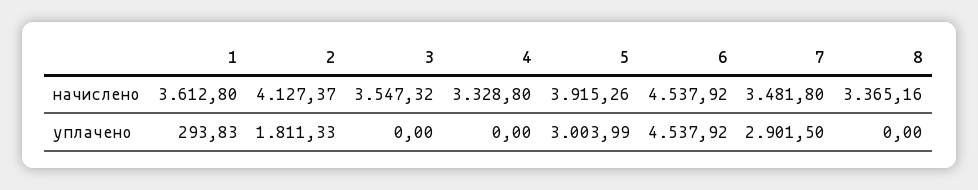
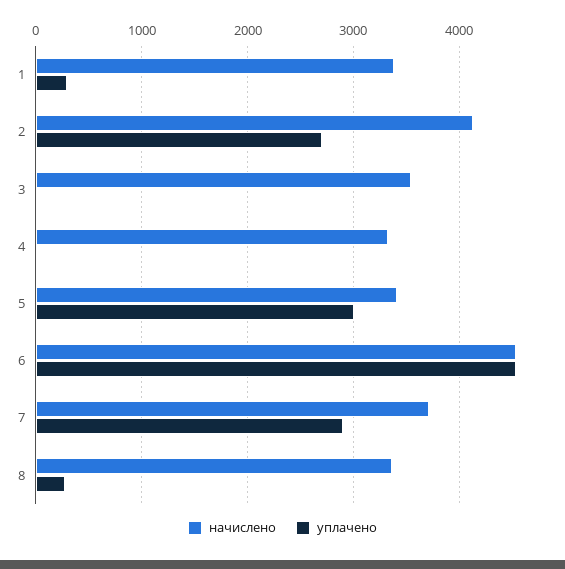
  {
    "начислено": {
-     "1": 3612.8,
+     "1": 3400,
      "2": 4127.37,
      "3": 3547.32,
      "4": 3328.8,
-     "5": 3915.26,
+     "5": 3400,
      "6": 4537.92,
-     "7": 3481.8,
+     "7": 3700,
      "8": 3365.16
    },
    "уплачено": {
      "1": 293.83,
-     "2": 1811.33,
+     "2": 2700,
      "3": 0,
      "4": 0,
      "5": 3003.99,
      "6": 4537.92,
      "7": 2901.5,
-     "8": 0
+     "8": 300
    }
  }

